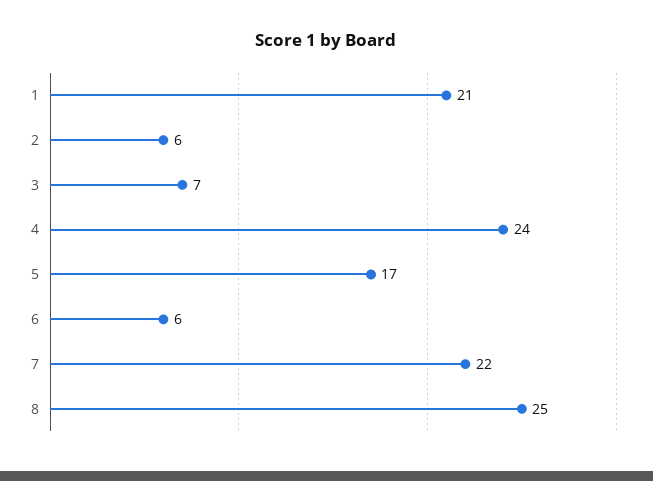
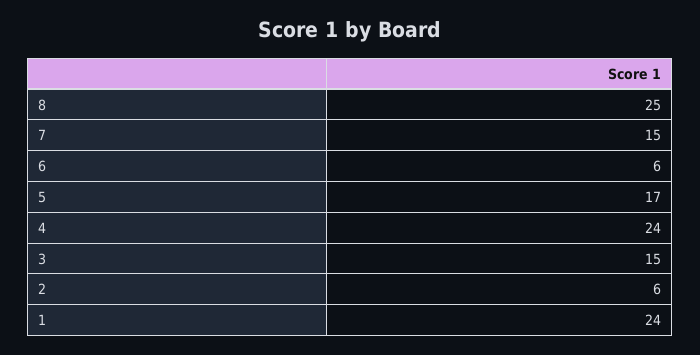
  {
-   "1": 21,
+   "1": 24,
    "2": 6,
-   "3": 7,
+   "3": 15,
    "4": 24,
    "5": 17,
    "6": 6,
-   "7": 22,
+   "7": 15,
    "8": 25
  }

